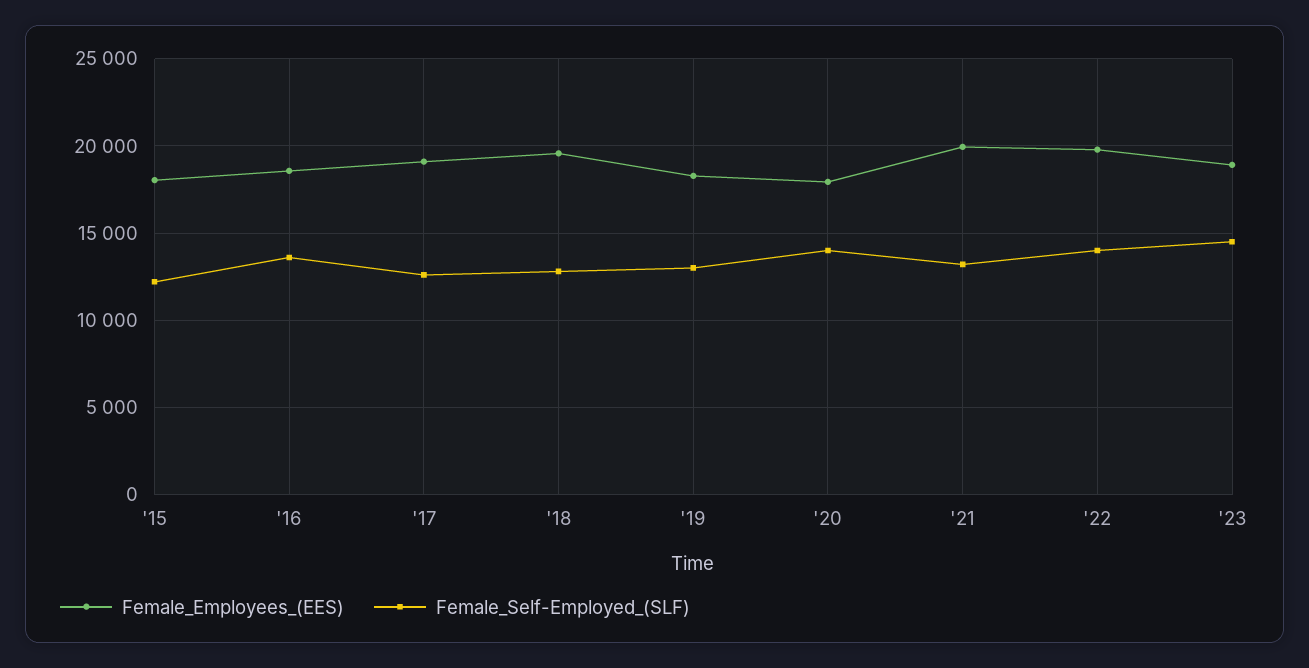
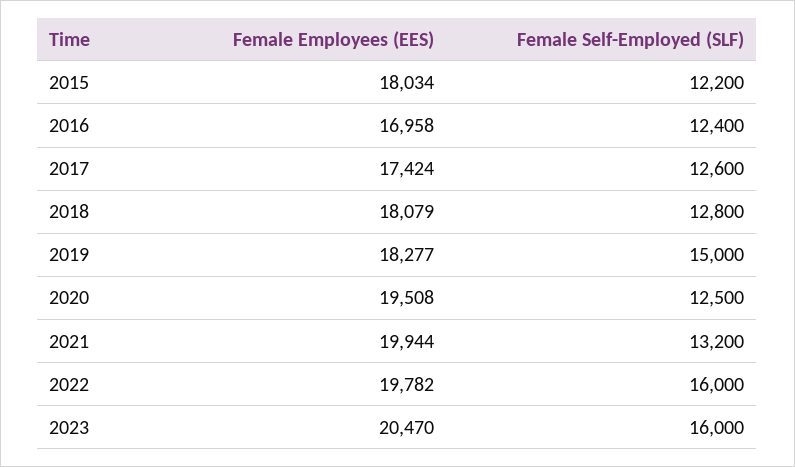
  {
    "Female_Employees_(EES)": {
      "'15": 18034,
-     "'16": 18500,
+     "'16": 16958,
-     "'17": 19000,
+     "'17": 17424,
-     "'18": 19500,
+     "'18": 18079,
      "'19": 18277,
-     "'20": 18000,
+     "'20": 19508,
      "'21": 19944,
      "'22": 19782,
-     "'23": 19000
+     "'23": 20470
    },
    "Female_Self-Employed_(SLF)": {
      "'15": 12200,
-     "'16": 13500,
+     "'16": 12400,
      "'17": 12600,
      "'18": 12800,
-     "'19": 13000,
+     "'19": 15000,
-     "'20": 14000,
+     "'20": 12500,
      "'21": 13200,
-     "'22": 14000,
+     "'22": 16000,
-     "'23": 14500
+     "'23": 16000
    }
  }

